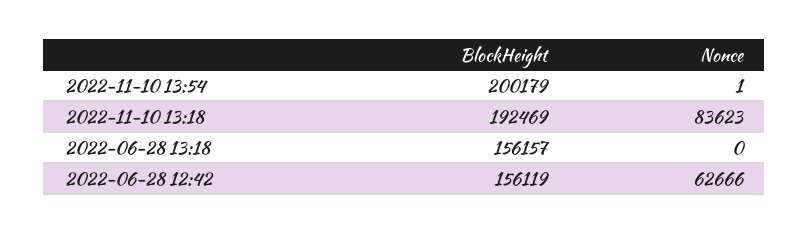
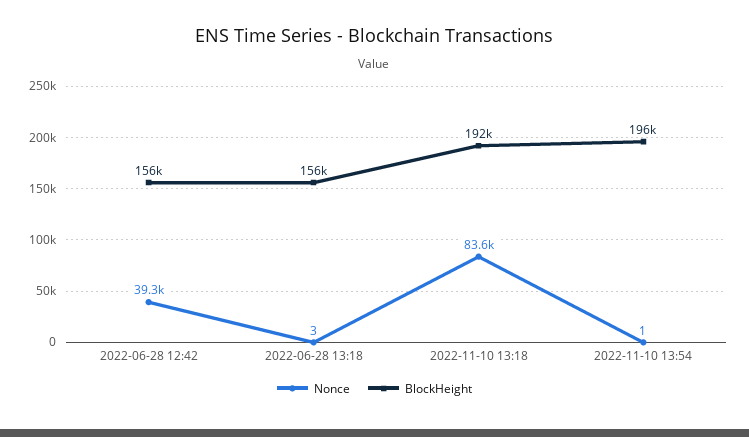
  {
    "BlockHeight": {
-     "2022-11-10 13:54": 200179,
+     "2022-11-10 13:54": 196000,
      "2022-11-10 13:18": 192469,
      "2022-06-28 13:18": 156157,
      "2022-06-28 12:42": 156119
    },
    "Nonce": {
      "2022-11-10 13:54": 1,
      "2022-11-10 13:18": 83623,
-     "2022-06-28 13:18": 0,
+     "2022-06-28 13:18": 3,
-     "2022-06-28 12:42": 62666
+     "2022-06-28 12:42": 39300
    }
  }

